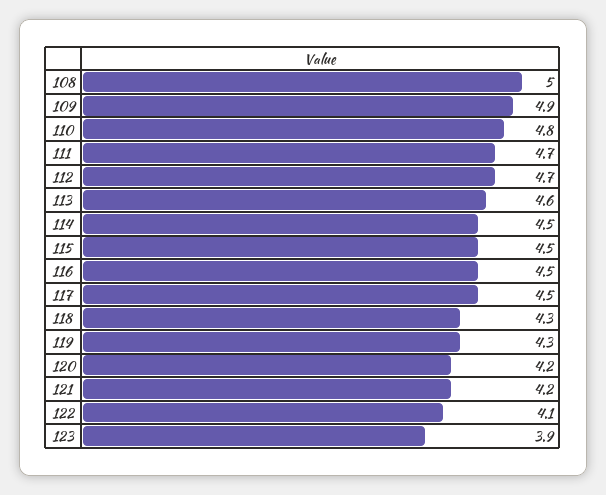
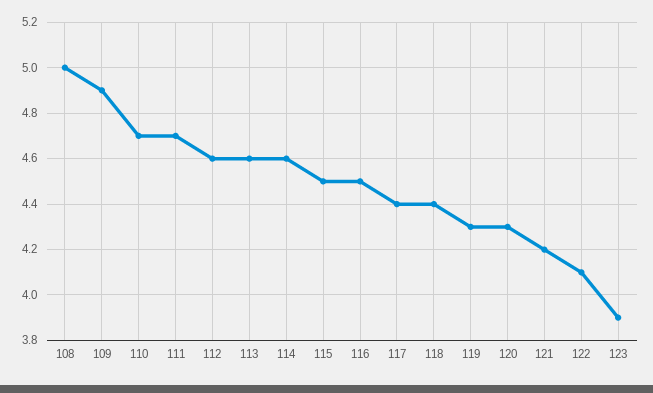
  {
    "108": 5,
    "109": 4.9,
-   "110": 4.8,
+   "110": 4.7,
    "111": 4.7,
-   "112": 4.7,
+   "112": 4.6,
    "113": 4.6,
-   "114": 4.5,
+   "114": 4.6,
    "115": 4.5,
    "116": 4.5,
-   "117": 4.5,
+   "117": 4.4,
-   "118": 4.3,
+   "118": 4.4,
    "119": 4.3,
-   "120": 4.2,
+   "120": 4.3,
    "121": 4.2,
    "122": 4.1,
    "123": 3.9
  }

